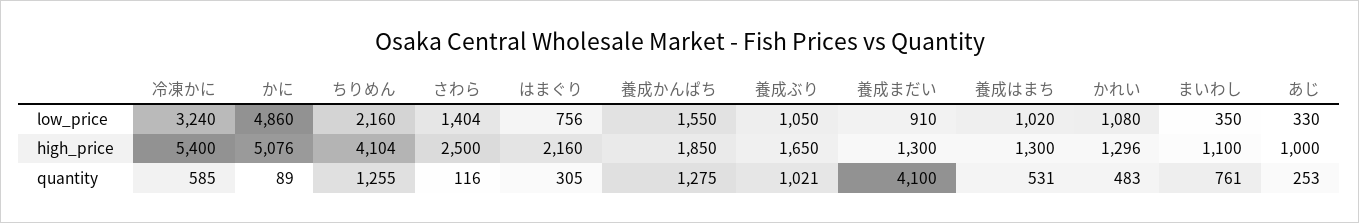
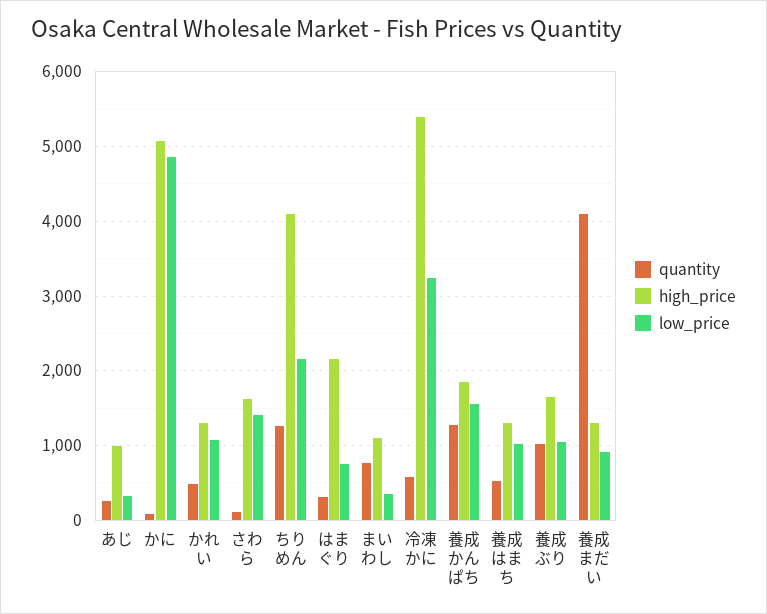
  {
    "low_price": {
      "冷凍かに": 3240,
      "かに": 4860,
      "ちりめん": 2160,
      "さわら": 1404,
      "はまぐり": 756,
      "養成かんぱち": 1550,
      "養成ぶり": 1050,
      "養成まだい": 910,
      "養成はまち": 1020,
      "かれい": 1080,
      "まいわし": 350,
      "あじ": 330
    },
    "high_price": {
      "冷凍かに": 5400,
      "かに": 5076,
      "ちりめん": 4104,
-     "さわら": 2500,
+     "さわら": 1600,
      "はまぐり": 2160,
      "養成かんぱち": 1850,
      "養成ぶり": 1650,
      "養成まだい": 1300,
      "養成はまち": 1300,
      "かれい": 1296,
      "まいわし": 1100,
      "あじ": 1000
    },
    "quantity": {
      "冷凍かに": 585,
      "かに": 89,
      "ちりめん": 1255,
      "さわら": 116,
      "はまぐり": 305,
      "養成かんぱち": 1275,
      "養成ぶり": 1021,
      "養成まだい": 4100,
      "養成はまち": 531,
      "かれい": 483,
      "まいわし": 761,
      "あじ": 253
    }
  }

